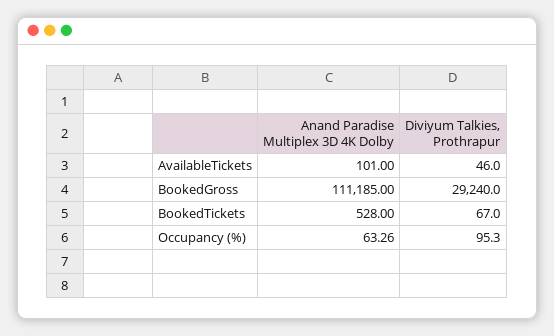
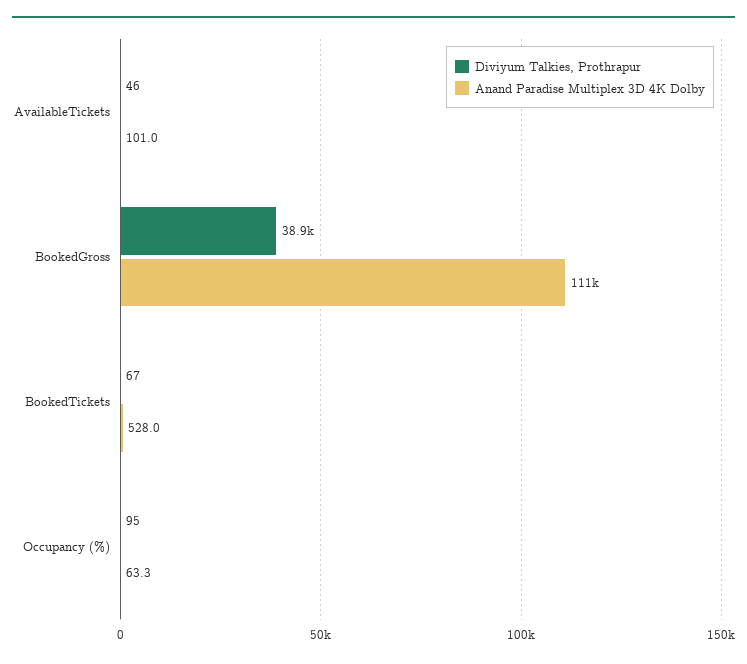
  {
    "Anand Paradise Multiplex 3D 4K Dolby": {
      "AvailableTickets": 101,
      "BookedGross": 111185,
      "BookedTickets": 528,
      "Occupancy (%)": 63.26
    },
    "Diviyum Talkies, Prothrapur": {
      "AvailableTickets": 46,
-     "BookedGross": 29240,
+     "BookedGross": 38900,
      "BookedTickets": 67,
      "Occupancy (%)": 95.3
    }
  }

